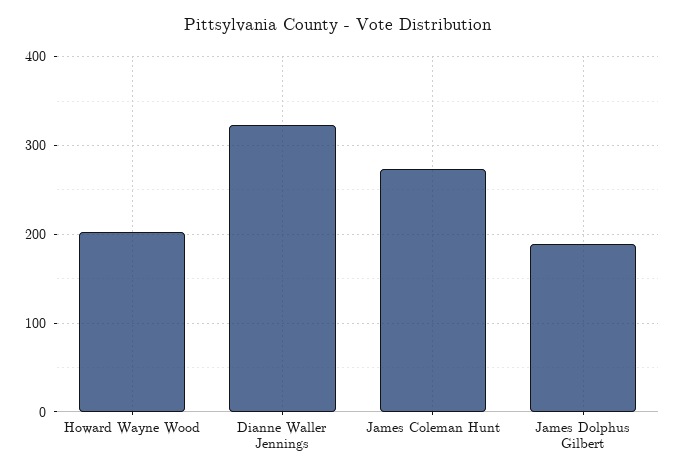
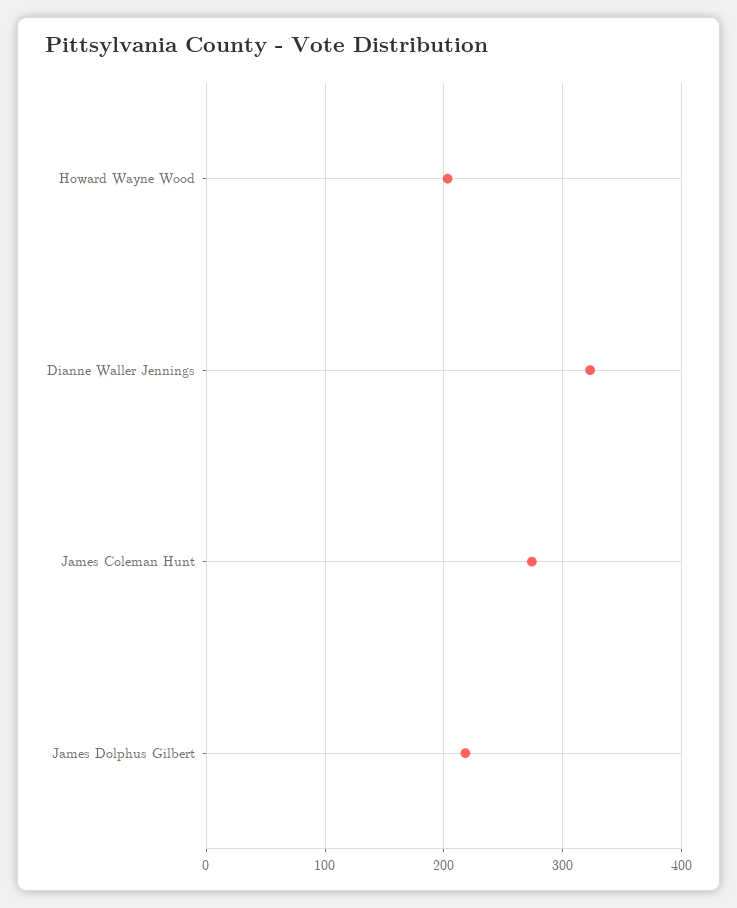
  {
    "Howard Wayne Wood": 200,
    "Dianne Waller Jennings": 320,
    "James Coleman Hunt": 270,
-   "James Dolphus Gilbert": 190
+   "James Dolphus Gilbert": 220
  }

